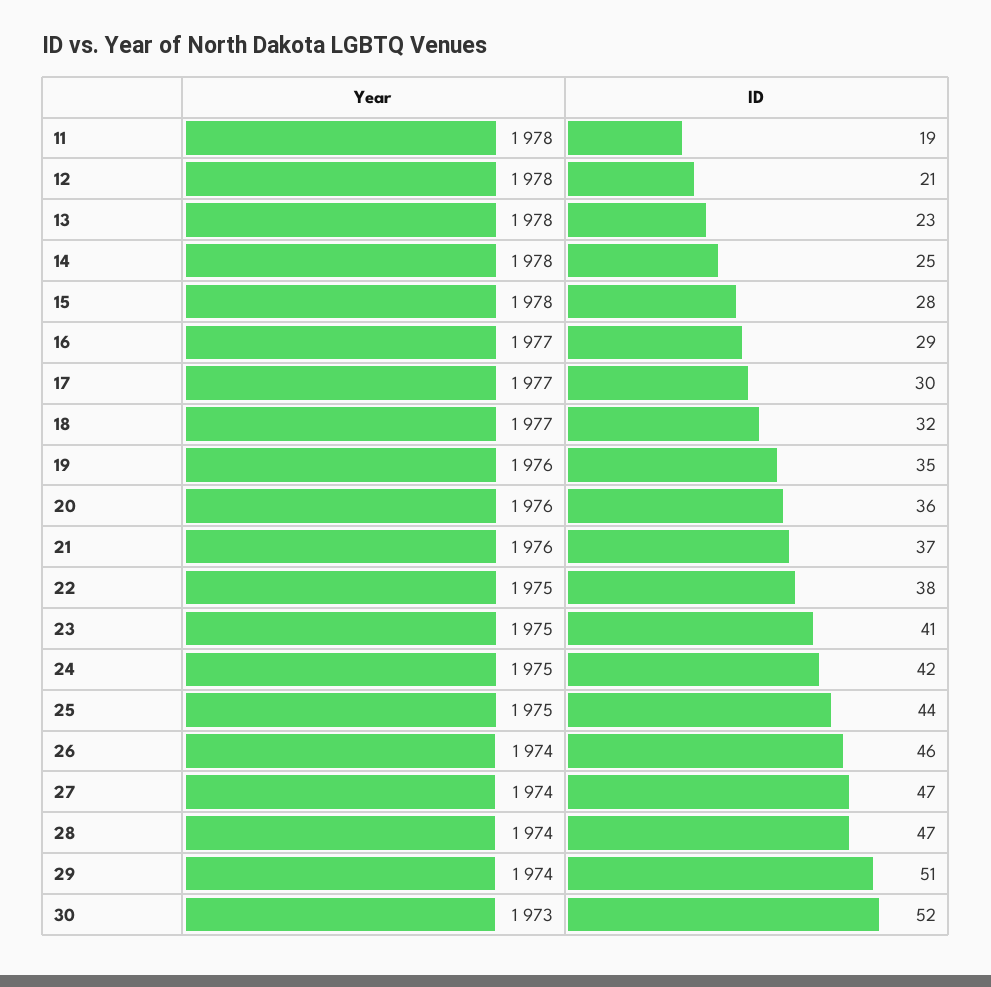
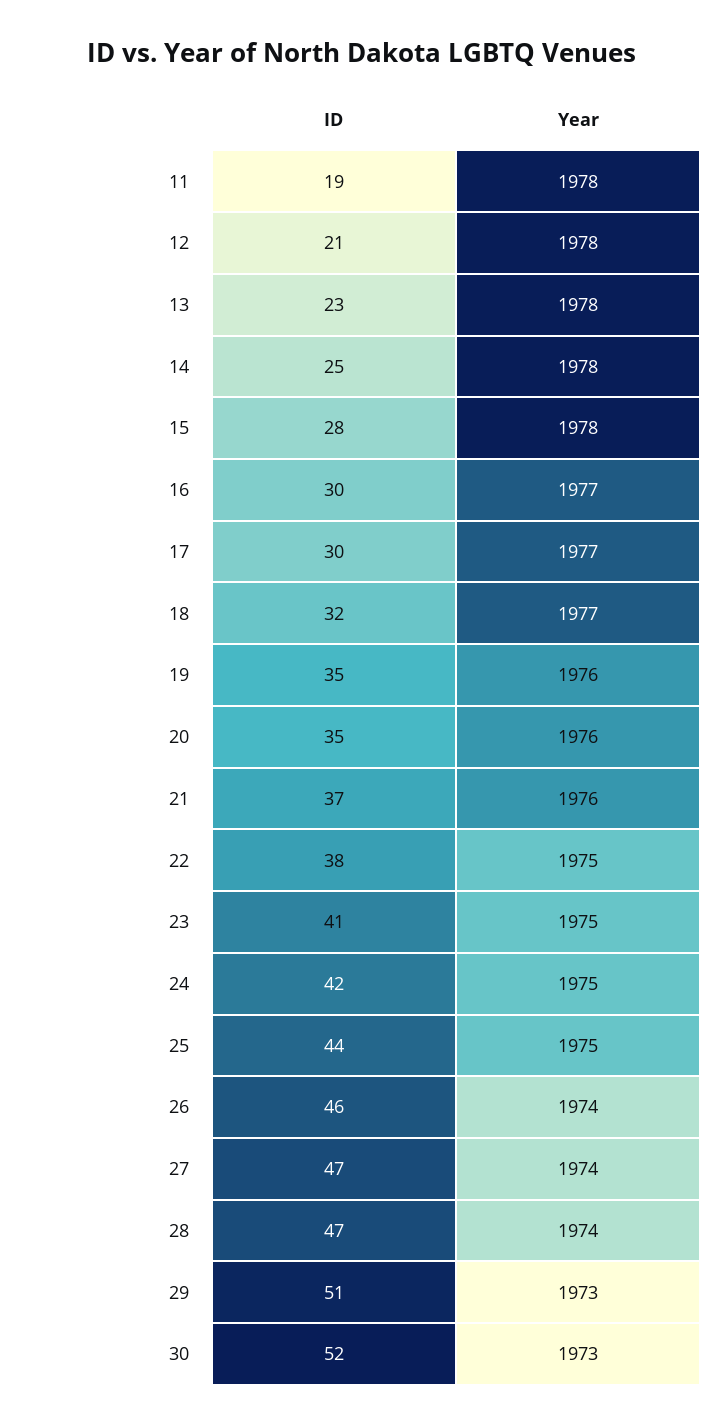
  {
    "Year": {
      "11": 1978,
      "12": 1978,
      "13": 1978,
      "14": 1978,
      "15": 1978,
      "16": 1977,
      "17": 1977,
      "18": 1977,
      "19": 1976,
      "20": 1976,
      "21": 1976,
      "22": 1975,
      "23": 1975,
      "24": 1975,
      "25": 1975,
      "26": 1974,
      "27": 1974,
      "28": 1974,
-     "29": 1974,
+     "29": 1973,
      "30": 1973
    },
    "ID": {
      "11": 19,
      "12": 21,
      "13": 23,
      "14": 25,
      "15": 28,
-     "16": 29,
+     "16": 30,
      "17": 30,
      "18": 32,
      "19": 35,
-     "20": 36,
+     "20": 35,
      "21": 37,
      "22": 38,
      "23": 41,
      "24": 42,
      "25": 44,
      "26": 46,
      "27": 47,
      "28": 47,
      "29": 51,
      "30": 52
    }
  }

